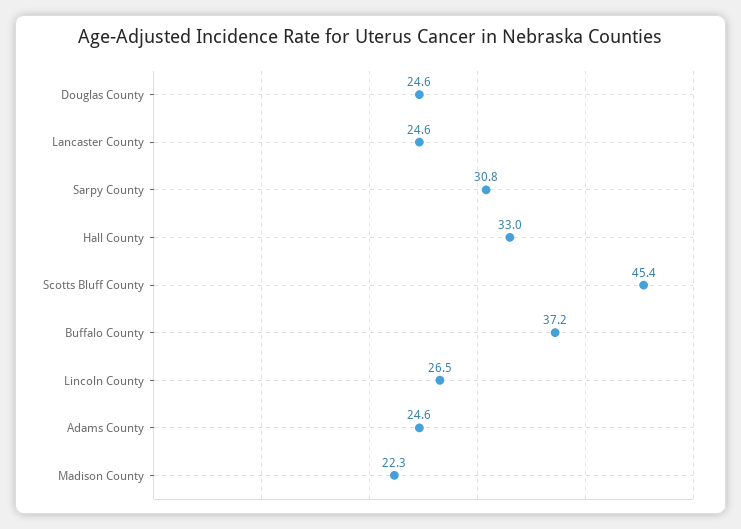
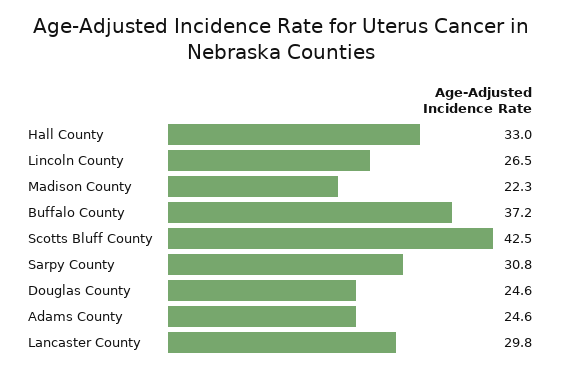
  {
    "Douglas County": 24.6,
-   "Lancaster County": 24.6,
+   "Lancaster County": 29.8,
    "Sarpy County": 30.8,
    "Hall County": 33,
-   "Scotts Bluff County": 45.4,
+   "Scotts Bluff County": 42.5,
    "Buffalo County": 37.2,
    "Lincoln County": 26.5,
    "Adams County": 24.6,
    "Madison County": 22.3
  }

